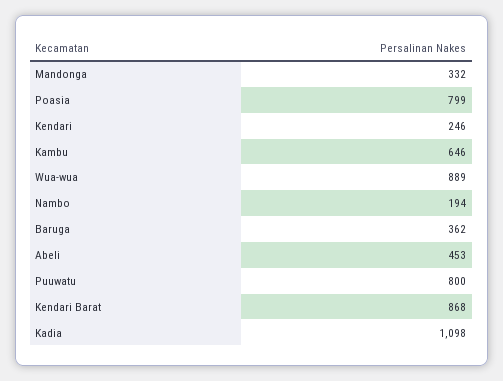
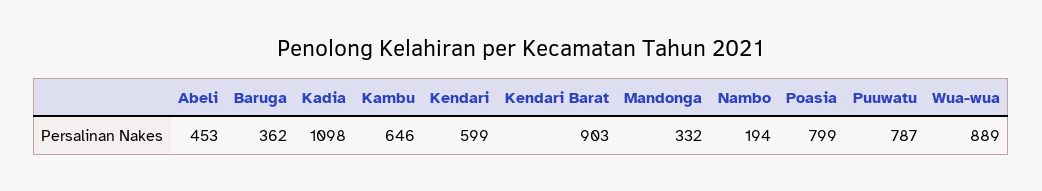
  {
    "Mandonga": 332,
    "Poasia": 799,
-   "Kendari": 246,
+   "Kendari": 599,
    "Kambu": 646,
    "Wua-wua": 889,
    "Nambo": 194,
    "Baruga": 362,
    "Abeli": 453,
-   "Puuwatu": 800,
+   "Puuwatu": 787,
-   "Kendari Barat": 868,
+   "Kendari Barat": 903,
    "Kadia": 1098
  }

